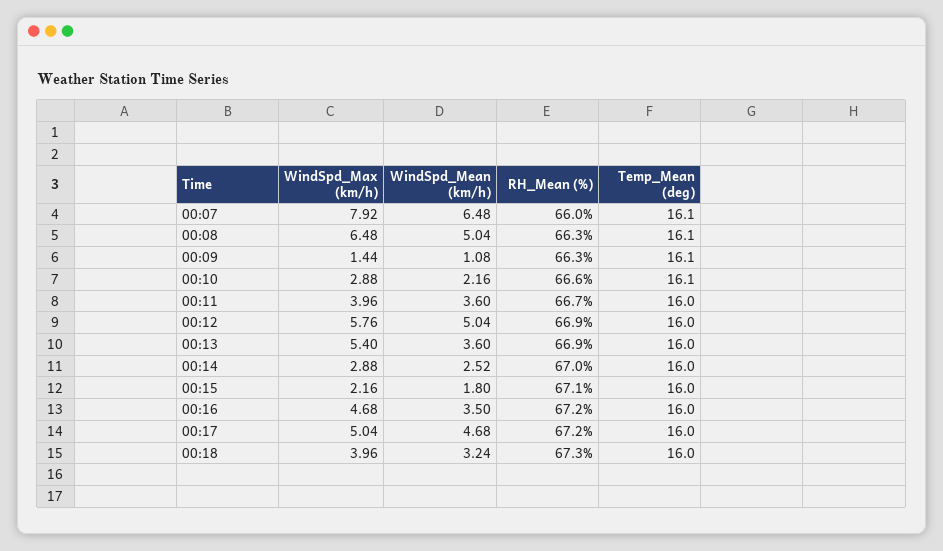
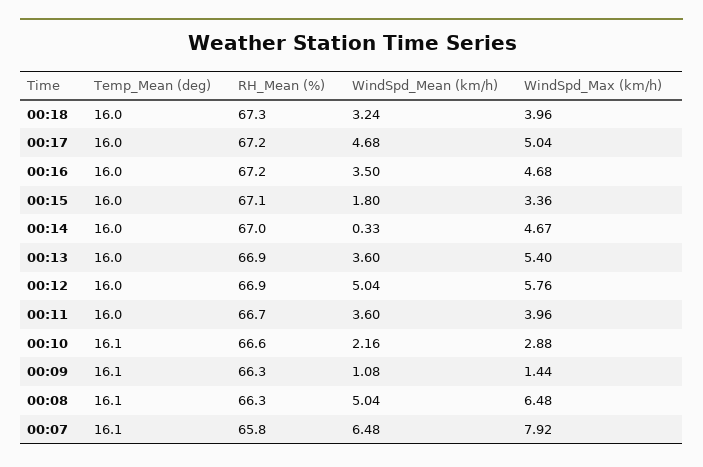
  {
    "WindSpd_Max (km/h)": {
      "00:07": 7.92,
      "00:08": 6.48,
      "00:09": 1.44,
      "00:10": 2.88,
      "00:11": 3.96,
      "00:12": 5.76,
      "00:13": 5.4,
-     "00:14": 2.88,
+     "00:14": 4.67,
-     "00:15": 2.16,
+     "00:15": 3.36,
      "00:16": 4.68,
      "00:17": 5.04,
      "00:18": 3.96
    },
    "WindSpd_Mean (km/h)": {
      "00:07": 6.48,
      "00:08": 5.04,
      "00:09": 1.08,
      "00:10": 2.16,
      "00:11": 3.6,
      "00:12": 5.04,
      "00:13": 3.6,
-     "00:14": 2.52,
+     "00:14": 0.33,
      "00:15": 1.8,
      "00:16": 3.5,
      "00:17": 4.68,
      "00:18": 3.24
    },
    "RH_Mean (%)": {
-     "00:07": 66,
+     "00:07": 65.8,
      "00:08": 66.3,
      "00:09": 66.3,
      "00:10": 66.6,
      "00:11": 66.7,
      "00:12": 66.9,
      "00:13": 66.9,
      "00:14": 67,
      "00:15": 67.1,
      "00:16": 67.2,
      "00:17": 67.2,
      "00:18": 67.3
    },
    "Temp_Mean (deg)": {
      "00:07": 16.1,
      "00:08": 16.1,
      "00:09": 16.1,
      "00:10": 16.1,
      "00:11": 16,
      "00:12": 16,
      "00:13": 16,
      "00:14": 16,
      "00:15": 16,
      "00:16": 16,
      "00:17": 16,
      "00:18": 16
    }
  }

